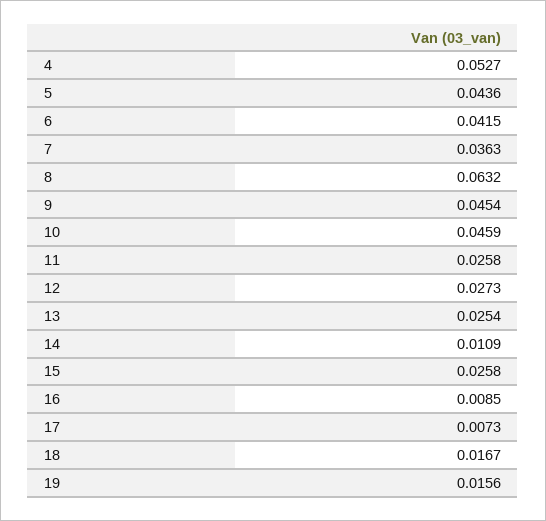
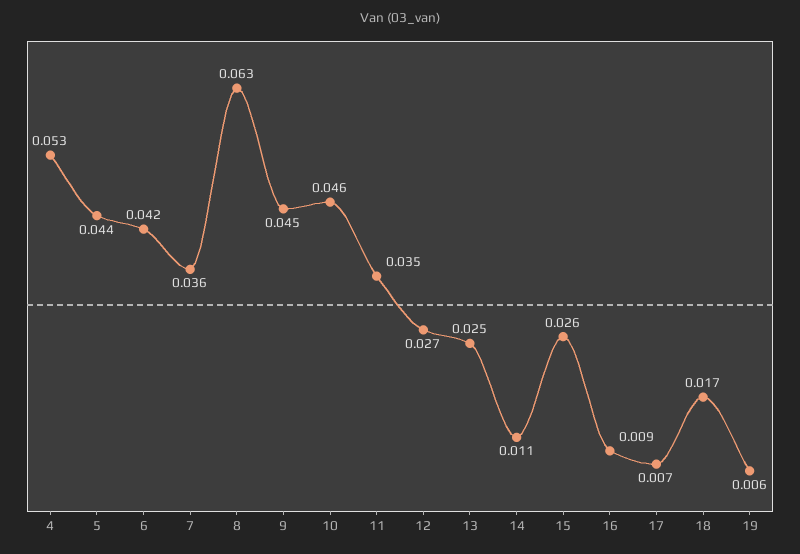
  {
    "4": 0.0527,
    "5": 0.0436,
    "6": 0.0415,
    "7": 0.0363,
    "8": 0.0632,
    "9": 0.0454,
    "10": 0.0459,
-   "11": 0.0258,
+   "11": 0.035,
    "12": 0.0273,
    "13": 0.0254,
    "14": 0.0109,
    "15": 0.0258,
    "16": 0.0085,
    "17": 0.0073,
    "18": 0.0167,
-   "19": 0.0156
+   "19": 0.006
  }

